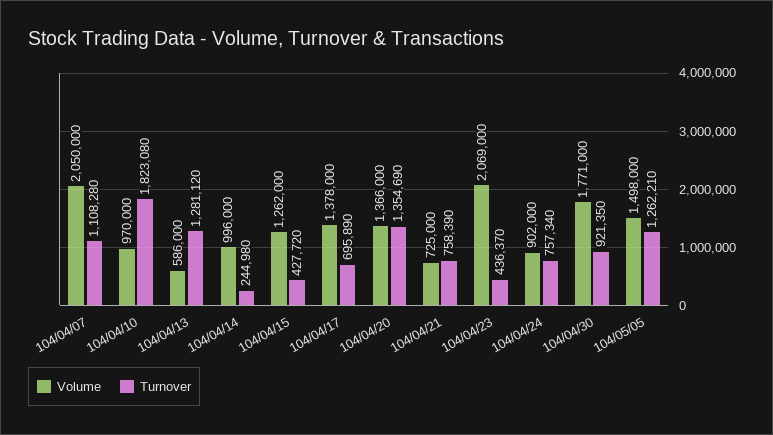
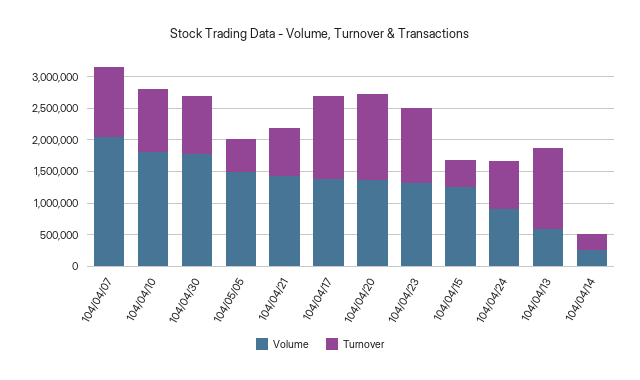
  {
    "Volume": {
      "104/04/07": 2050000,
-     "104/04/10": 970000,
+     "104/04/10": 1750000,
      "104/04/13": 586000,
-     "104/04/14": 996000,
+     "104/04/14": 250000,
      "104/04/15": 1262000,
      "104/04/17": 1378000,
      "104/04/20": 1366000,
-     "104/04/21": 725000,
+     "104/04/21": 1500000,
-     "104/04/23": 2069000,
+     "104/04/23": 1250000,
      "104/04/24": 902000,
      "104/04/30": 1771000,
      "104/05/05": 1498000
    },
    "Turnover": {
      "104/04/07": 1108280,
-     "104/04/10": 1823080,
+     "104/04/10": 1000000,
      "104/04/13": 1281120,
      "104/04/14": 244980,
      "104/04/15": 427720,
-     "104/04/17": 695890,
+     "104/04/17": 1250000,
      "104/04/20": 1354690,
      "104/04/21": 758390,
-     "104/04/23": 436370,
+     "104/04/23": 1250000,
      "104/04/24": 757340,
      "104/04/30": 921350,
-     "104/05/05": 1262210
+     "104/05/05": 500000
    }
  }

